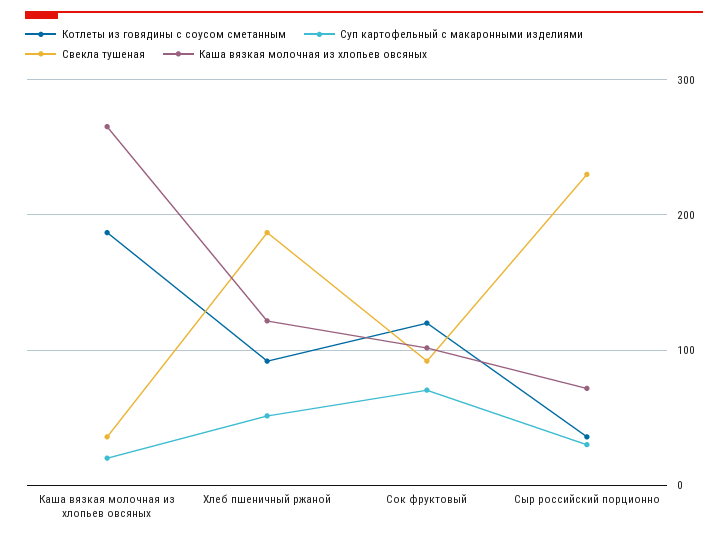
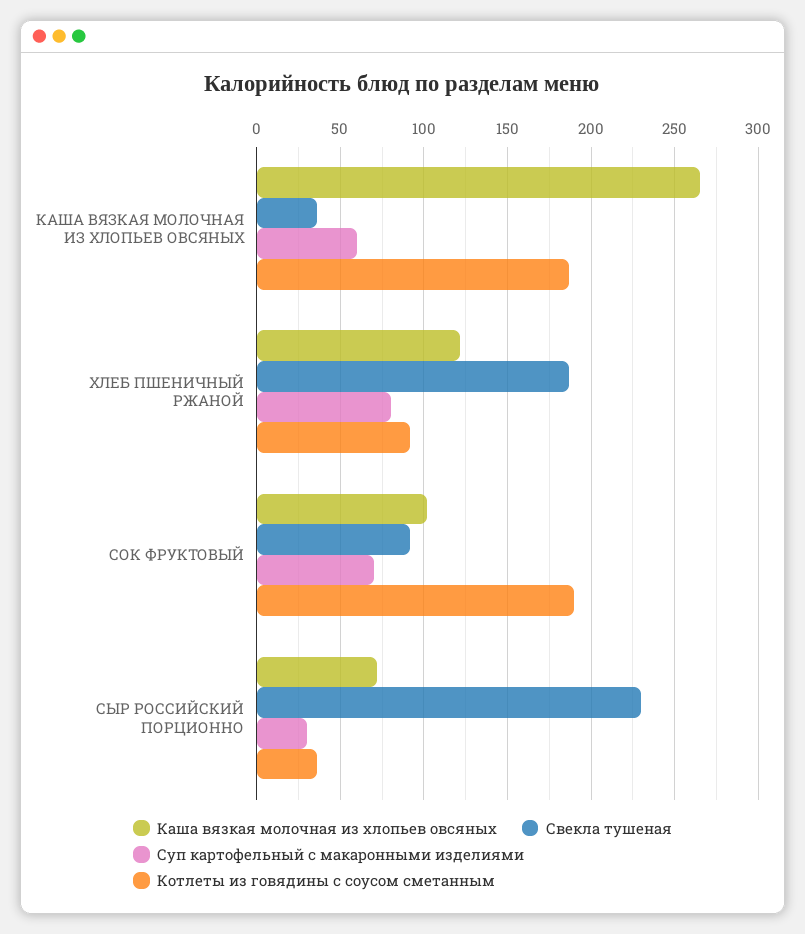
  {
    "Котлеты из говядины с соусом сметанным": {
      "Каша вязкая молочная из хлопьев овсяных": 185,
      "Хлеб пшеничный ржаной": 90,
-     "Сок фруктовый": 120,
+     "Сок фруктовый": 190,
      "Сыр российский порционно": 35
    },
    "Суп картофельный с макаронными изделиями": {
-     "Каша вязкая молочная из хлопьев овсяных": 20,
+     "Каша вязкая молочная из хлопьев овсяных": 60,
-     "Хлеб пшеничный ржаной": 50,
+     "Хлеб пшеничный ржаной": 80,
      "Сок фруктовый": 70,
      "Сыр российский порционно": 30
    },
    "Свекла тушеная": {
      "Каша вязкая молочная из хлопьев овсяных": 35,
      "Хлеб пшеничный ржаной": 185,
      "Сок фруктовый": 90,
      "Сыр российский порционно": 230
    },
    "Каша вязкая молочная из хлопьев овсяных": {
      "Каша вязкая молочная из хлопьев овсяных": 265,
      "Хлеб пшеничный ржаной": 120,
      "Сок фруктовый": 100,
      "Сыр российский порционно": 70
    }
  }

